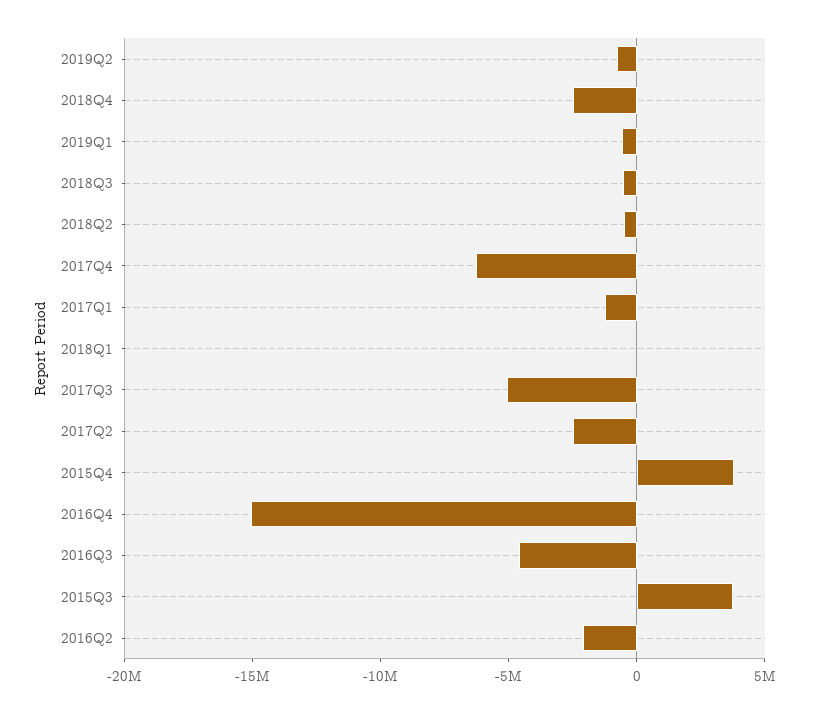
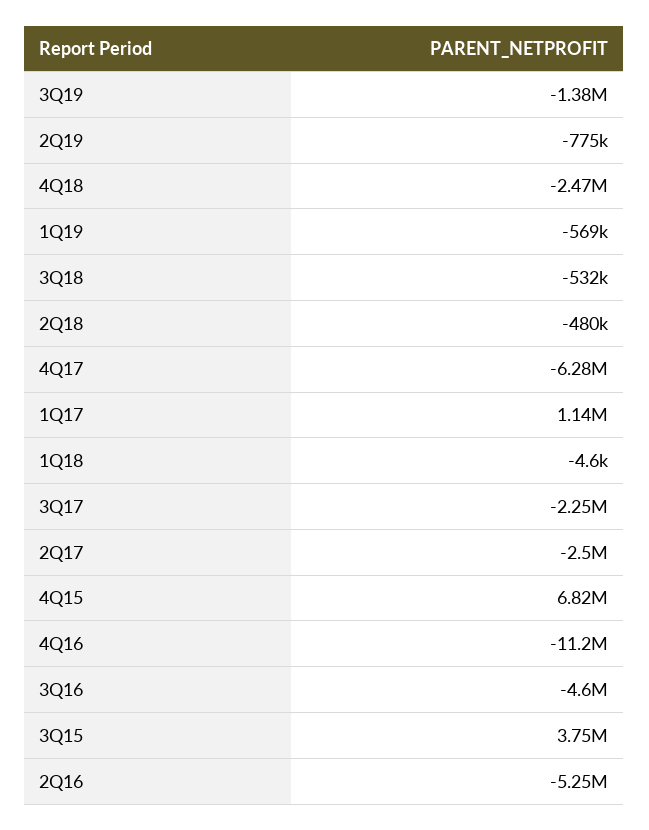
  {
    "2019Q2": -775000,
    "2018Q4": -2470000,
    "2019Q1": -569000,
    "2018Q3": -532000,
    "2018Q2": -480000,
    "2017Q4": -6280000,
-   "2017Q1": -1000000,
+   "2017Q1": 1140000,
    "2018Q1": -4600,
-   "2017Q3": -5000000,
+   "2017Q3": -2250000,
    "2017Q2": -2500000,
-   "2015Q4": 4000000,
+   "2015Q4": 6820000,
-   "2016Q4": -15000000,
+   "2016Q4": -11200000,
    "2016Q3": -4600000,
    "2015Q3": 3750000,
-   "2016Q2": -2000000
+   "2016Q2": -5250000,
+   "3Q19": -1380000
  }

